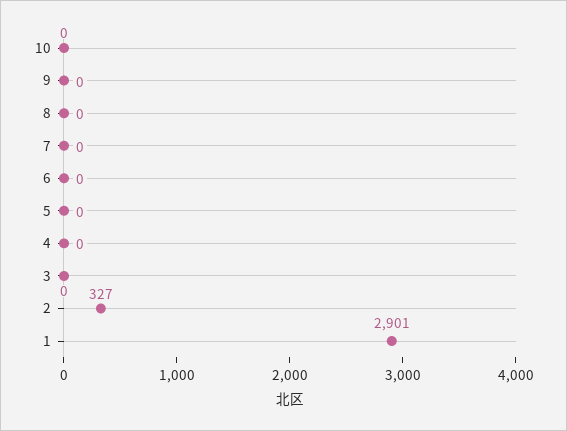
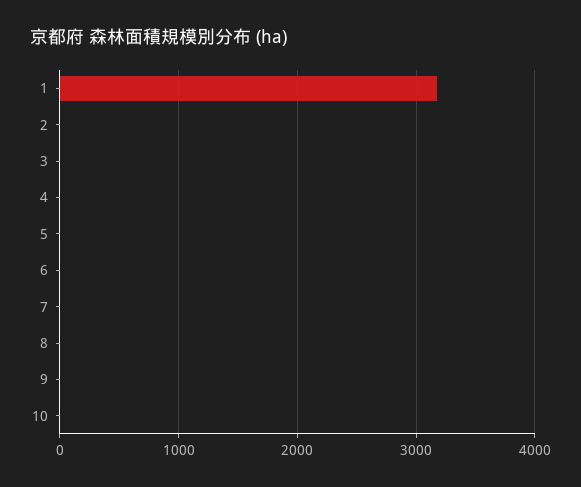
  {
    "10": 0,
    "9": 0,
    "8": 0,
    "7": 0,
    "6": 0,
    "5": 0,
    "4": 0,
    "3": 0,
-   "2": 327,
+   "2": 0,
-   "1": 2901
+   "1": 3200
  }

